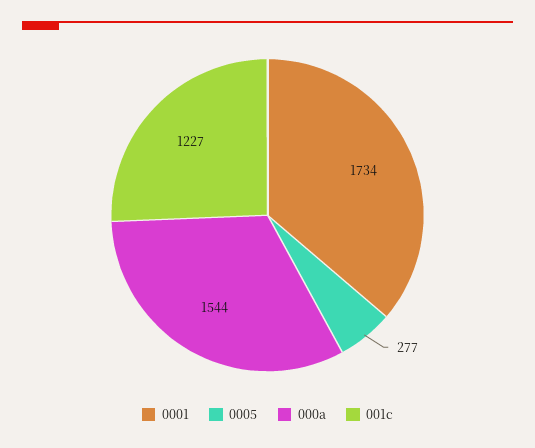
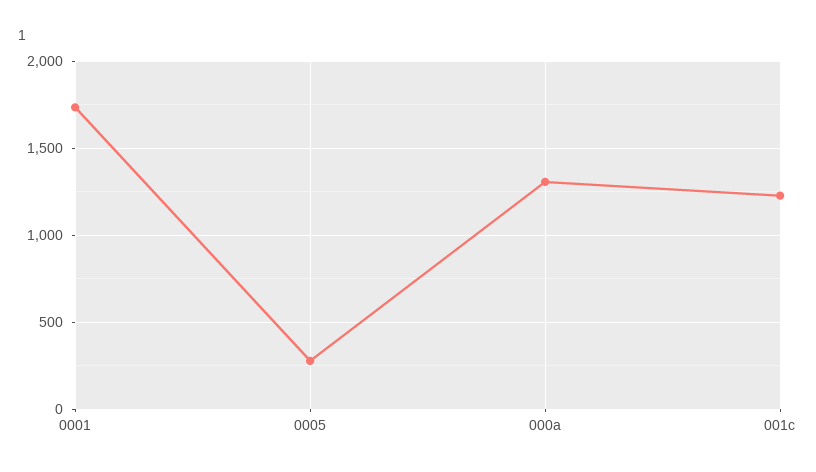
  {
    "0001": 1734,
    "0005": 277,
-   "000a": 1544,
+   "000a": 1300,
    "001c": 1227
  }

